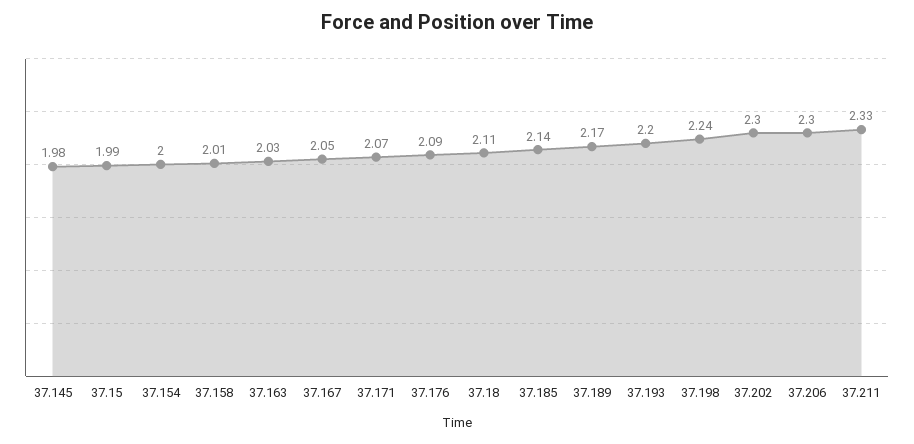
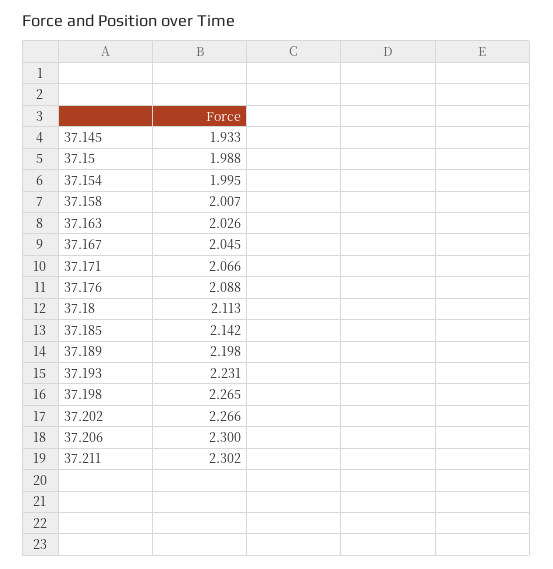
  {
-   "37.145": 1.98,
+   "37.145": 1.933,
    "37.15": 1.988,
    "37.154": 1.995,
    "37.158": 2.007,
    "37.163": 2.026,
    "37.167": 2.045,
    "37.171": 2.066,
    "37.176": 2.088,
    "37.18": 2.113,
    "37.185": 2.142,
-   "37.189": 2.17,
+   "37.189": 2.198,
-   "37.193": 2.2,
+   "37.193": 2.231,
-   "37.198": 2.24,
+   "37.198": 2.265,
-   "37.202": 2.3,
+   "37.202": 2.266,
    "37.206": 2.3,
-   "37.211": 2.33
+   "37.211": 2.302
  }

